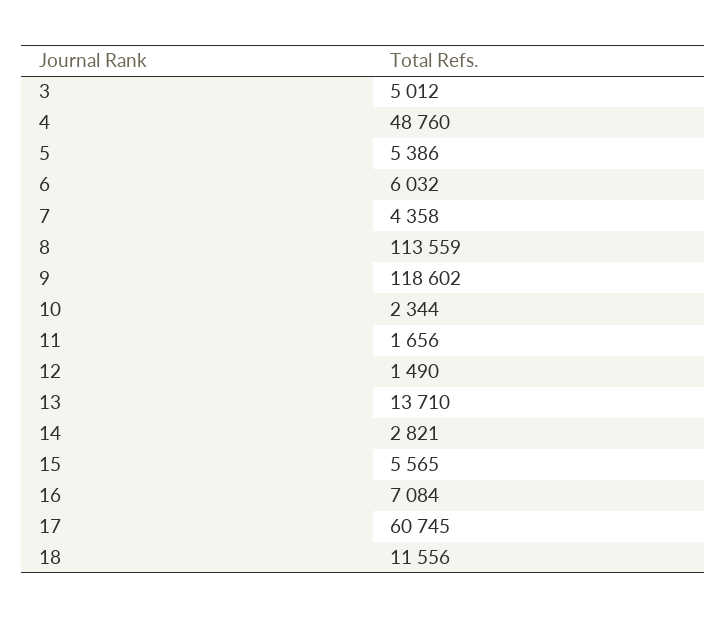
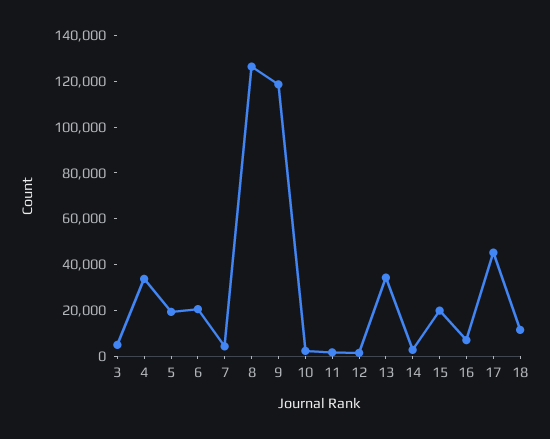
  {
    "3": 5012,
-   "4": 48760,
+   "4": 35000,
-   "5": 5386,
+   "5": 20000,
-   "6": 6032,
+   "6": 20000,
    "7": 4358,
-   "8": 113559,
+   "8": 125000,
    "9": 118602,
    "10": 2344,
    "11": 1656,
    "12": 1490,
-   "13": 13710,
+   "13": 35000,
    "14": 2821,
-   "15": 5565,
+   "15": 20000,
    "16": 7084,
-   "17": 60745,
+   "17": 45000,
    "18": 11556
  }

